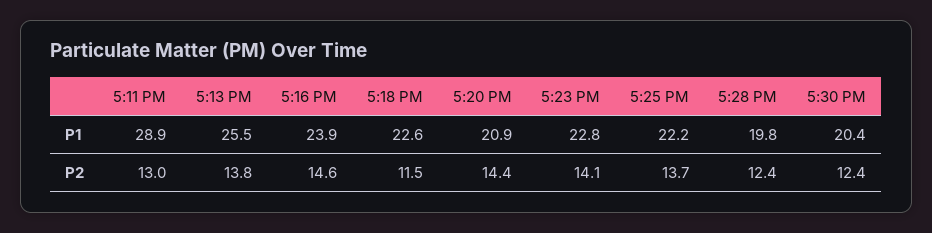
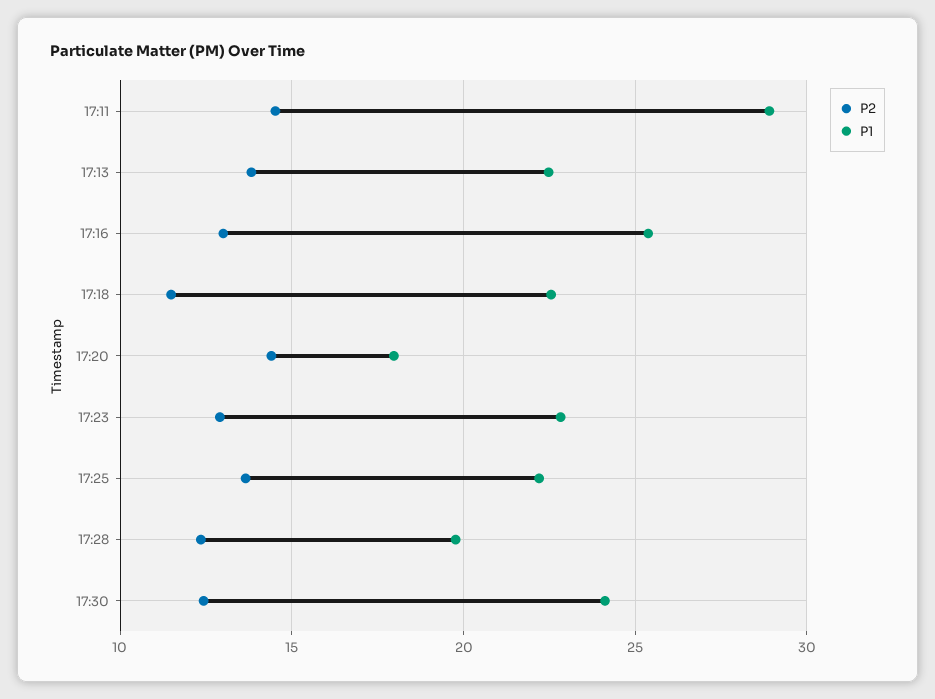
  {
    "P1": {
      "5:11 PM": 28.9,
-     "5:13 PM": 25.5,
+     "5:13 PM": 22.5,
-     "5:16 PM": 23.9,
+     "5:16 PM": 25.5,
      "5:18 PM": 22.6,
-     "5:20 PM": 20.9,
+     "5:20 PM": 18,
      "5:23 PM": 22.8,
      "5:25 PM": 22.2,
      "5:28 PM": 19.8,
-     "5:30 PM": 20.4
+     "5:30 PM": 24
    },
    "P2": {
-     "5:11 PM": 13,
+     "5:11 PM": 14.5,
      "5:13 PM": 13.8,
-     "5:16 PM": 14.6,
+     "5:16 PM": 13,
      "5:18 PM": 11.5,
      "5:20 PM": 14.4,
-     "5:23 PM": 14.1,
+     "5:23 PM": 13,
      "5:25 PM": 13.7,
      "5:28 PM": 12.4,
      "5:30 PM": 12.4
    }
  }

